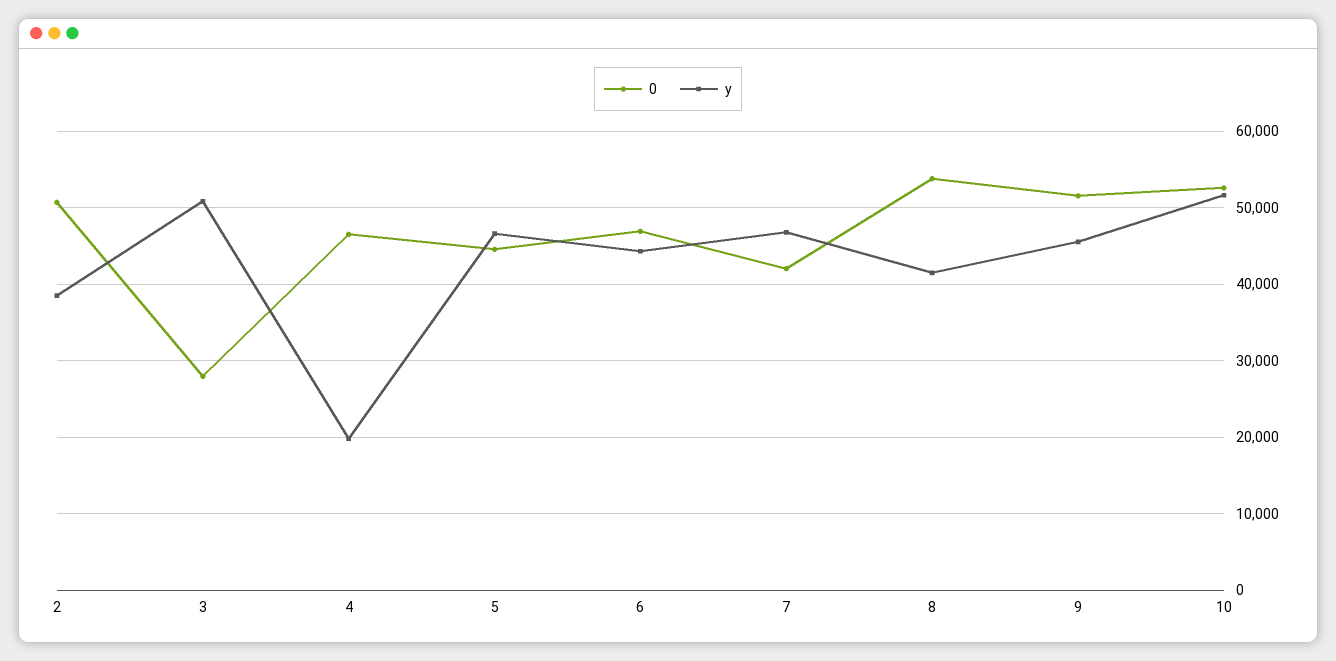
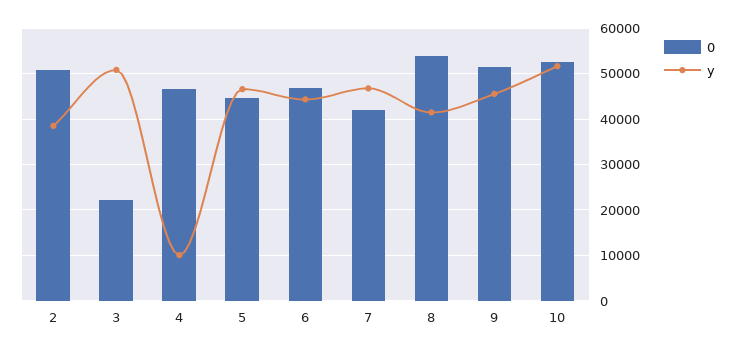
  {
    "0": {
      "2": 51000,
-     "3": 28000,
+     "3": 22000,
      "4": 47000,
      "5": 45000,
      "6": 47000,
      "7": 42000,
      "8": 54000,
      "9": 52000,
      "10": 53000
    },
    "y": {
      "2": 38000,
      "3": 51000,
-     "4": 20000,
+     "4": 10000,
      "5": 47000,
      "6": 44000,
      "7": 47000,
      "8": 41000,
      "9": 46000,
      "10": 52000
    }
  }

